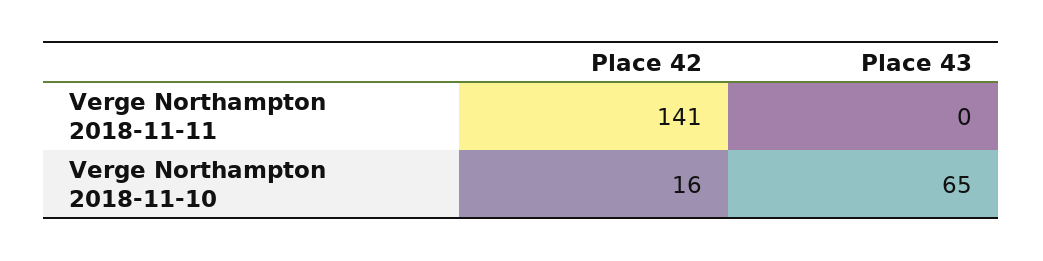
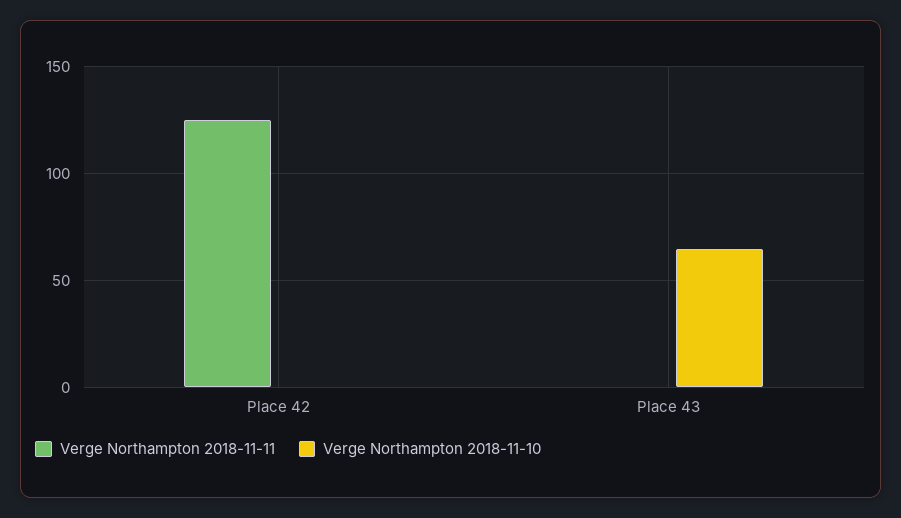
  {
    "Verge Northampton 2018-11-11": {
-     "Place 42": 141,
+     "Place 42": 125,
      "Place 43": 0
    },
    "Verge Northampton 2018-11-10": {
-     "Place 42": 16,
+     "Place 42": 0,
      "Place 43": 65
    }
  }

